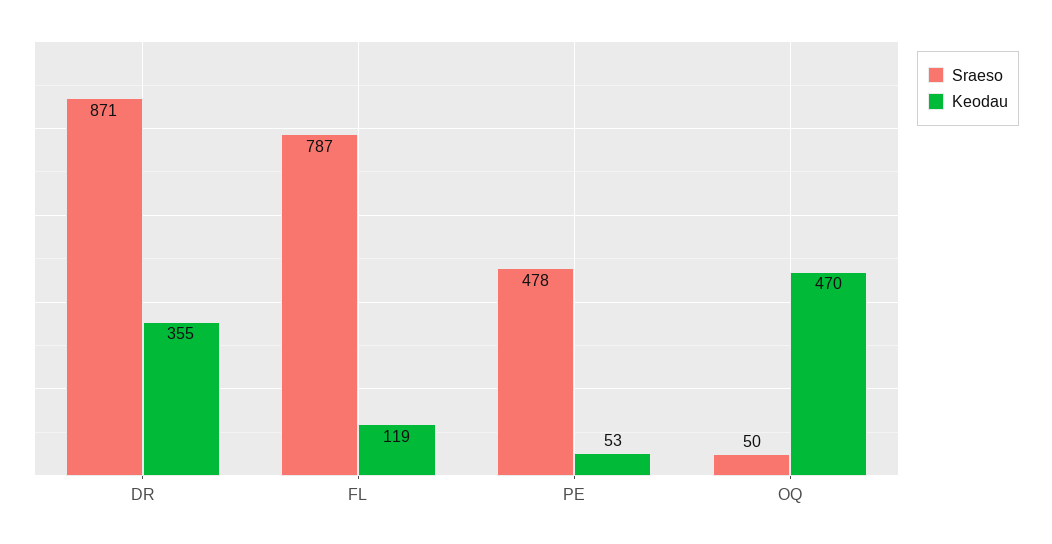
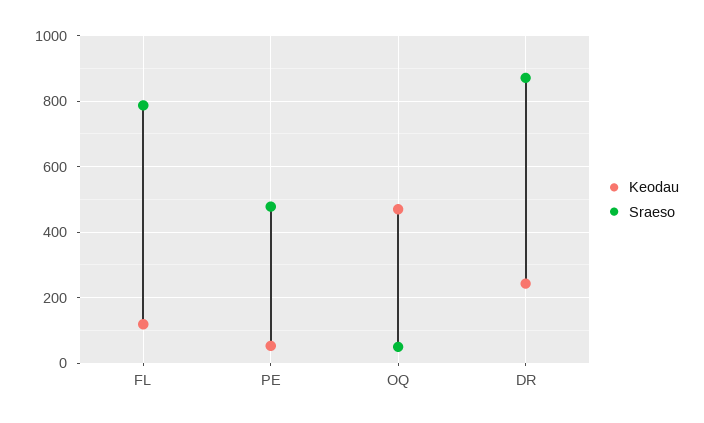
  {
    "Sraeso": {
      "DR": 871,
      "FL": 787,
      "PE": 478,
      "OQ": 50
    },
    "Keodau": {
-     "DR": 355,
+     "DR": 240,
      "FL": 119,
      "PE": 53,
      "OQ": 470
    }
  }

